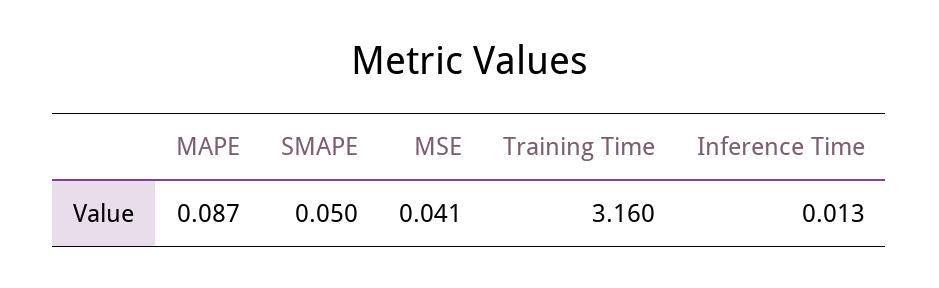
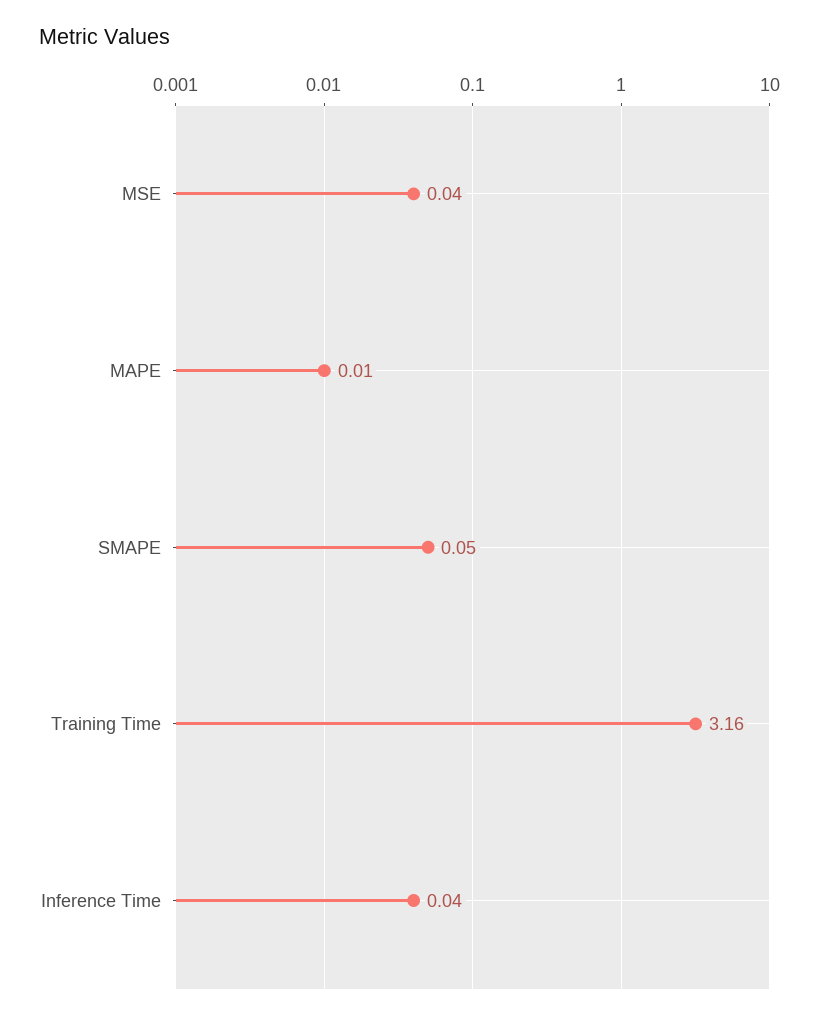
  {
-   "MAPE": 0.087,
+   "MAPE": 0.01,
    "SMAPE": 0.05,
    "MSE": 0.041,
    "Training Time": 3.16,
-   "Inference Time": 0.013
+   "Inference Time": 0.04
  }

